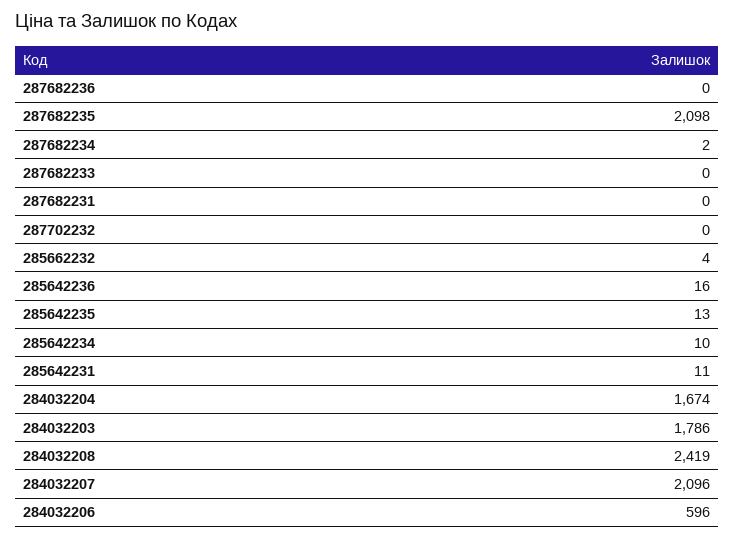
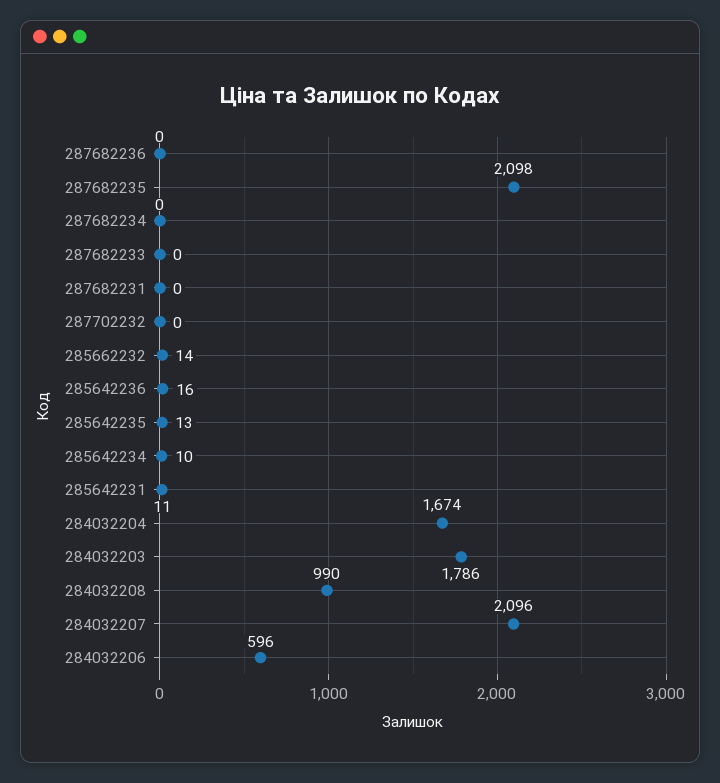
  {
    "287682236": 0,
    "287682235": 2098,
-   "287682234": 2,
+   "287682234": 0,
    "287682233": 0,
    "287682231": 0,
    "287702232": 0,
-   "285662232": 4,
+   "285662232": 14,
    "285642236": 16,
    "285642235": 13,
    "285642234": 10,
    "285642231": 11,
    "284032204": 1674,
    "284032203": 1786,
-   "284032208": 2419,
+   "284032208": 990,
    "284032207": 2096,
    "284032206": 596
  }

